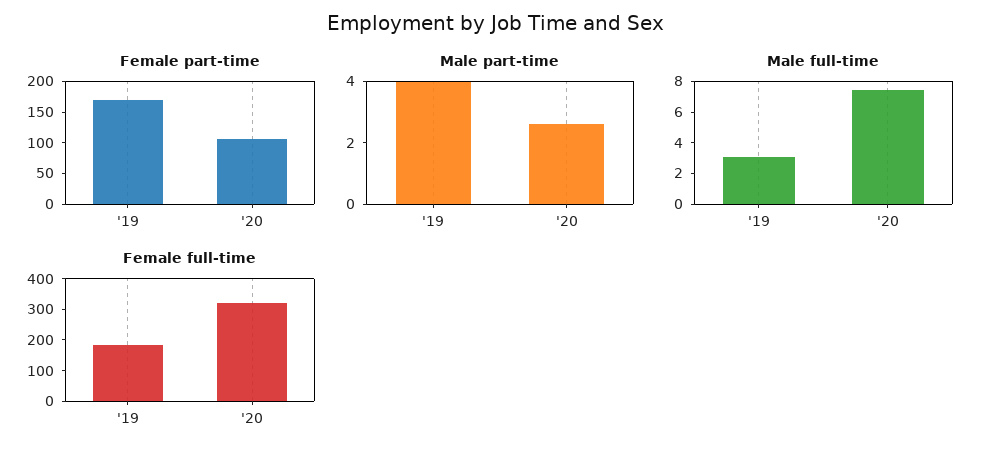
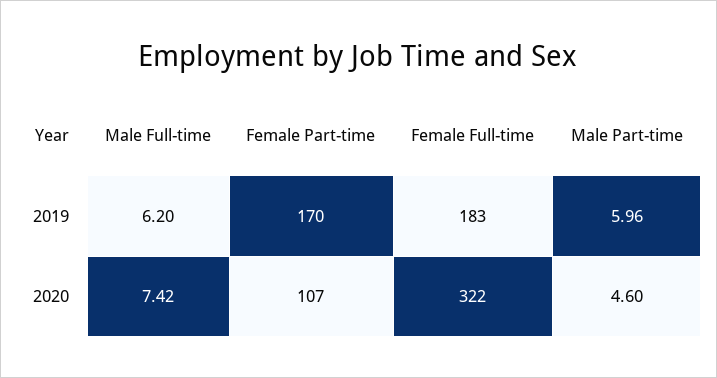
  {
    "Female part-time": {
      "'19": 170,
      "'20": 107
    },
    "Male part-time": {
-     "'19": 4,
+     "'19": 5.96,
-     "'20": 2.5
+     "'20": 4.6
    },
    "Male full-time": {
-     "'19": 3,
+     "'19": 6.2,
      "'20": 7.42
    },
    "Female full-time": {
      "'19": 183,
      "'20": 322
    }
  }

